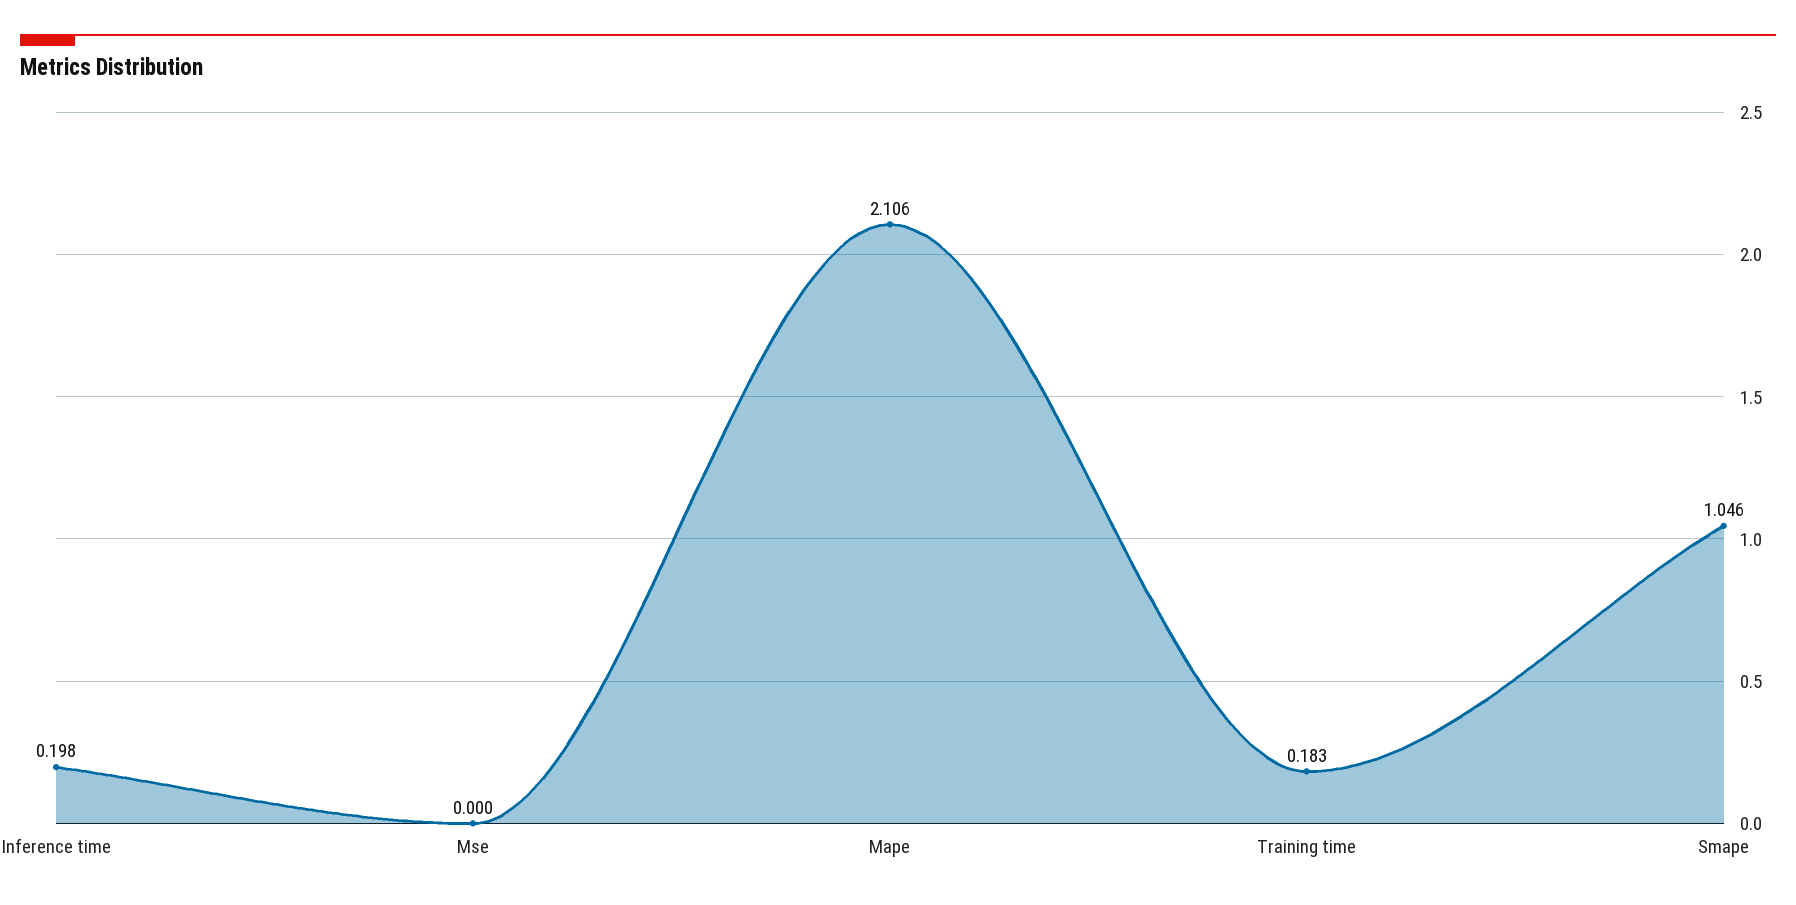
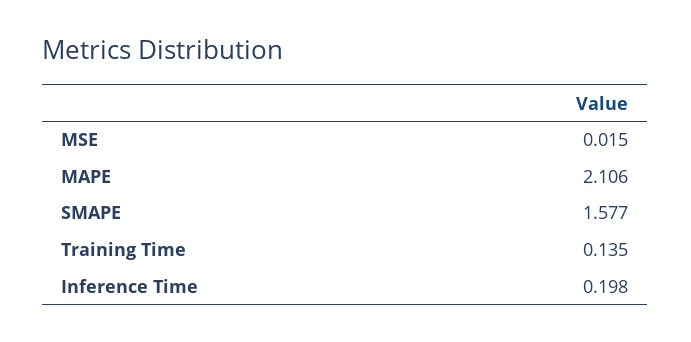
  {
    "Inference time": 0.198,
-   "Mse": 0,
+   "Mse": 0.015,
    "Mape": 2.106,
-   "Training time": 0.183,
+   "Training time": 0.135,
-   "Smape": 1.046
+   "Smape": 1.577
  }

